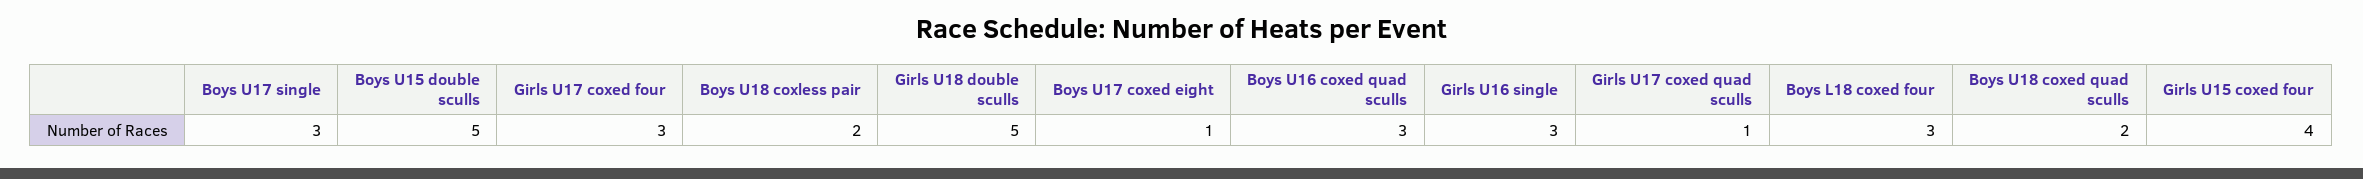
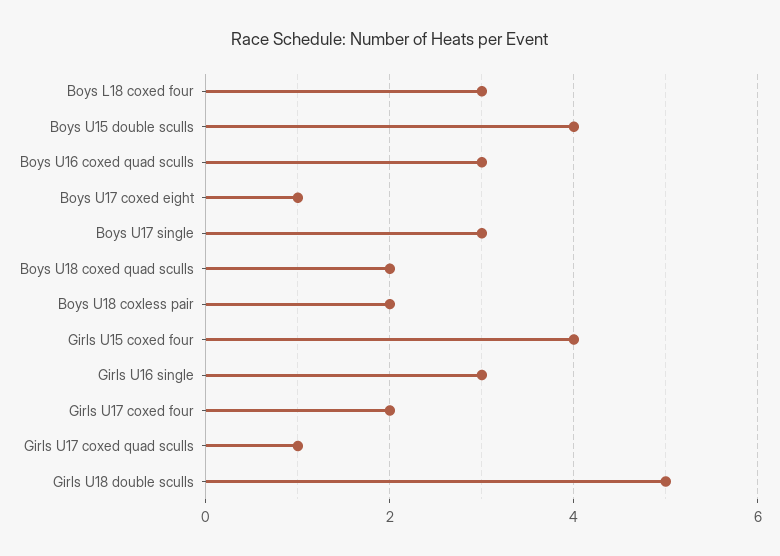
  {
    "Boys U17 single": 3,
-   "Boys U15 double sculls": 5,
+   "Boys U15 double sculls": 4,
-   "Girls U17 coxed four": 3,
+   "Girls U17 coxed four": 2,
    "Boys U18 coxless pair": 2,
    "Girls U18 double sculls": 5,
    "Boys U17 coxed eight": 1,
    "Boys U16 coxed quad sculls": 3,
    "Girls U16 single": 3,
    "Girls U17 coxed quad sculls": 1,
    "Boys L18 coxed four": 3,
    "Boys U18 coxed quad sculls": 2,
    "Girls U15 coxed four": 4
  }

